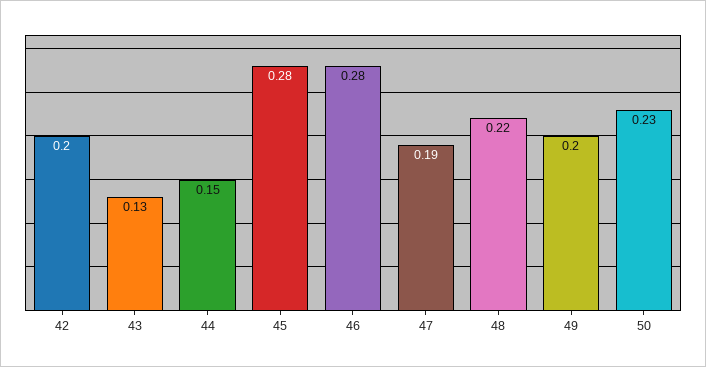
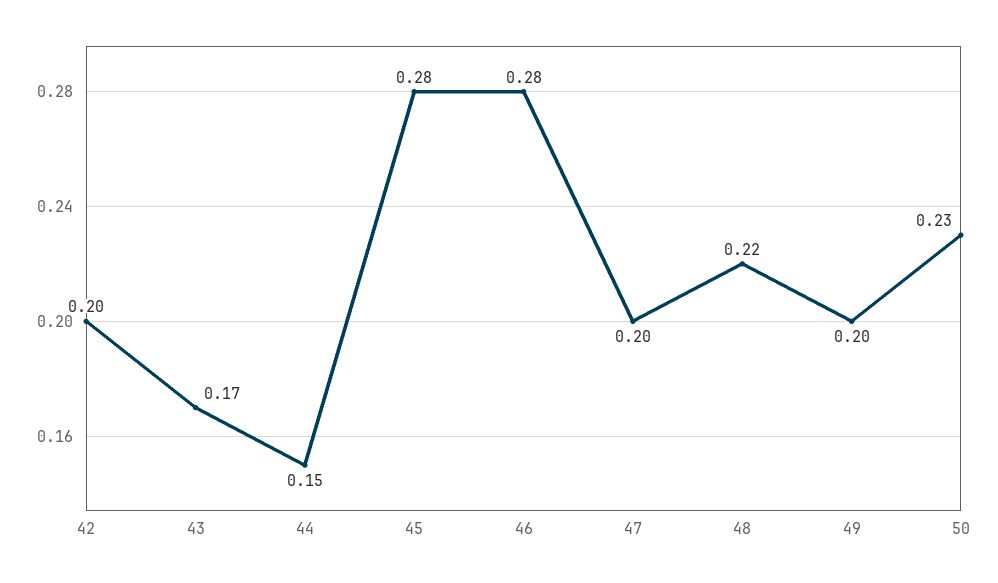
  {
    "42": 0.2,
-   "43": 0.13,
+   "43": 0.17,
    "44": 0.15,
    "45": 0.28,
    "46": 0.28,
-   "47": 0.19,
+   "47": 0.2,
    "48": 0.22,
    "49": 0.2,
    "50": 0.23
  }

